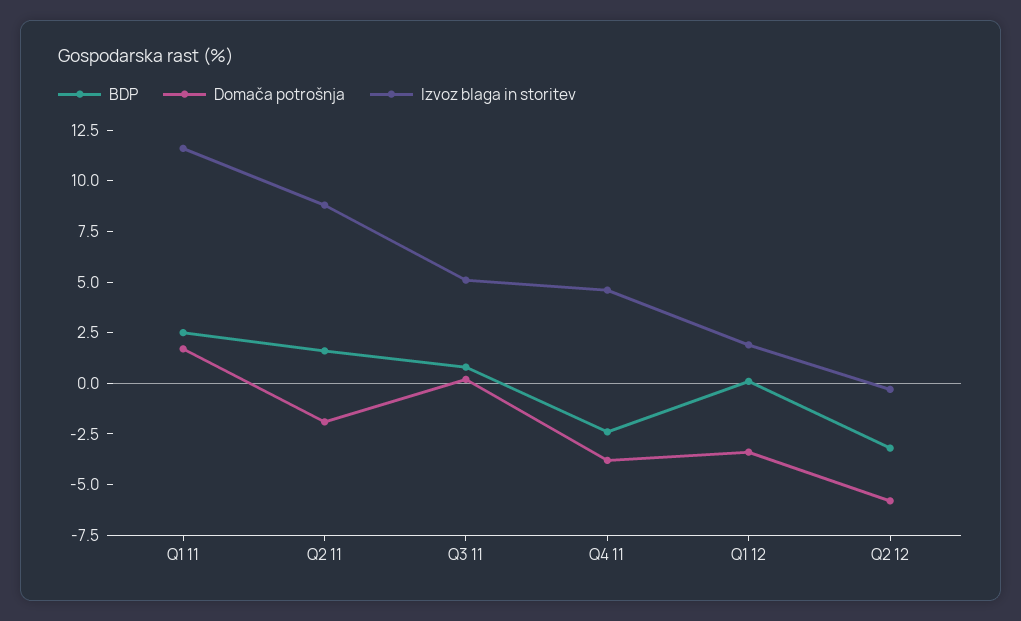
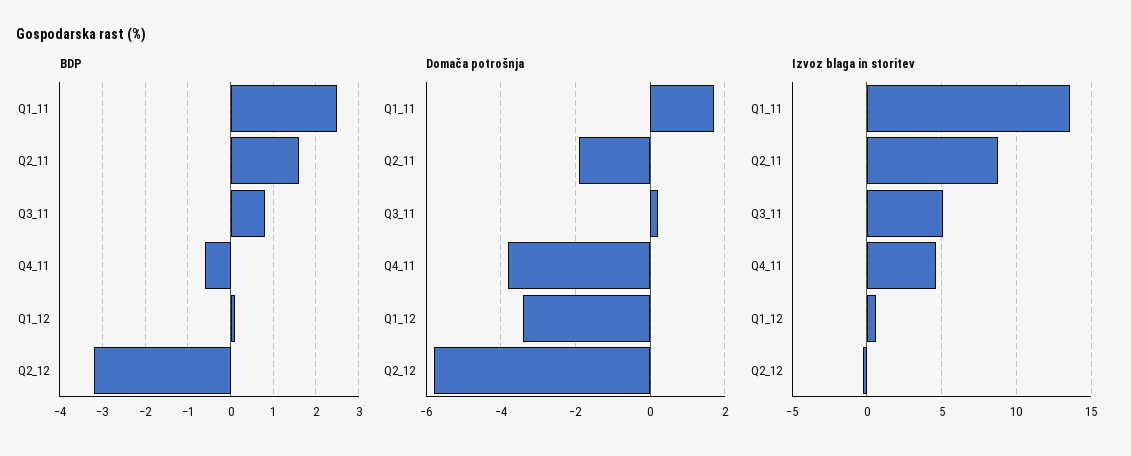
  {
    "BDP": {
      "Q1 11": 2.5,
      "Q2 11": 1.5,
      "Q3 11": 1,
-     "Q4 11": -2.5,
+     "Q4 11": -0.5,
      "Q1 12": 0,
      "Q2 12": -3
    },
    "Domača potrošnja": {
      "Q1 11": 1.5,
      "Q2 11": -2,
      "Q3 11": 0,
      "Q4 11": -4,
      "Q1 12": -3.5,
      "Q2 12": -6
    },
    "Izvoz blaga in storitev": {
-     "Q1 11": 11.5,
+     "Q1 11": 13.5,
      "Q2 11": 9,
      "Q3 11": 5,
      "Q4 11": 4.5,
-     "Q1 12": 2,
+     "Q1 12": 0.5,
      "Q2 12": -0.5
    }
  }

